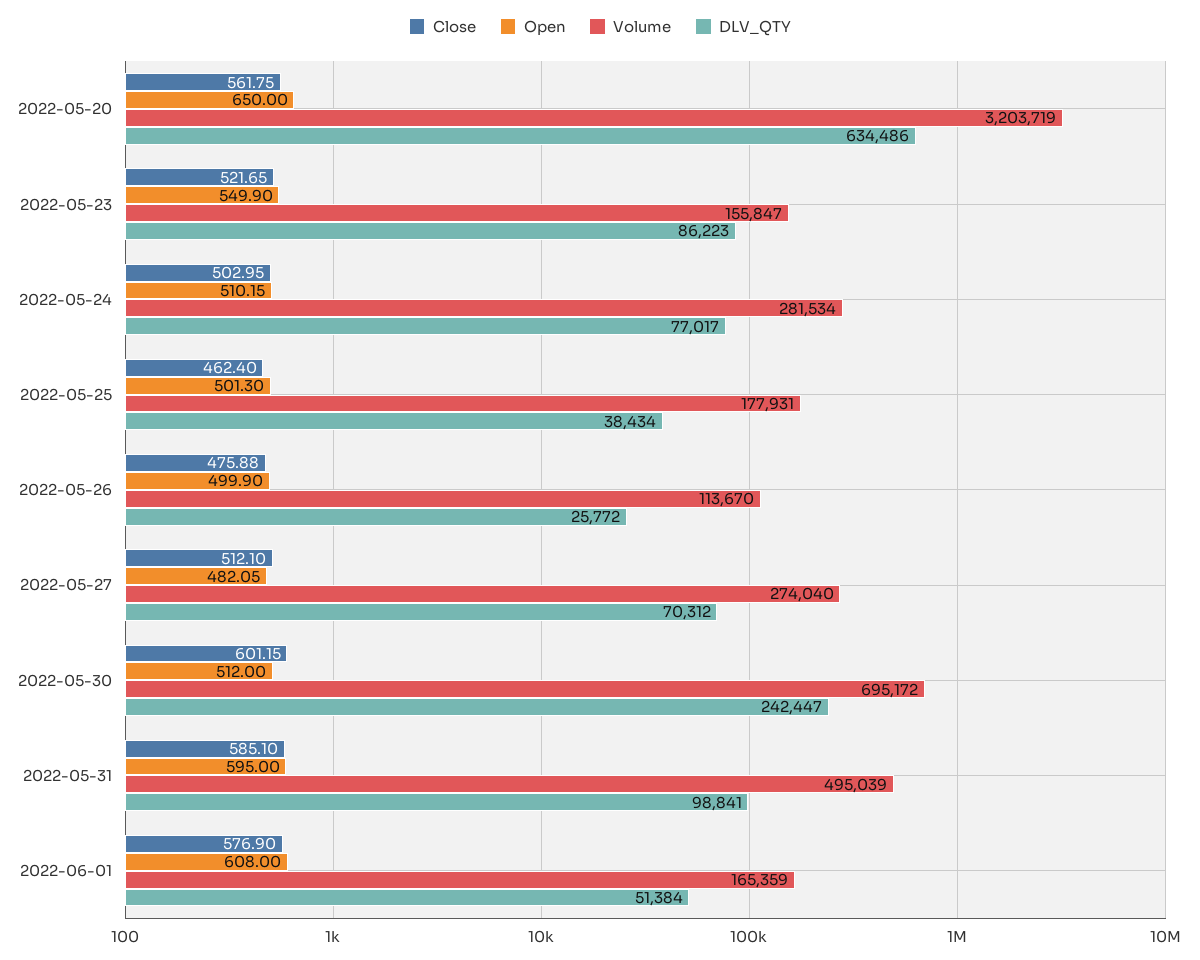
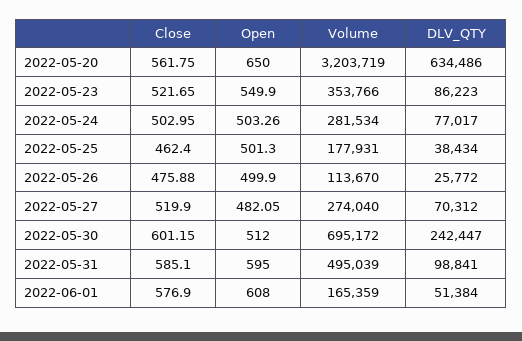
  {
    "Close": {
      "2022-05-20": 561.75,
      "2022-05-23": 521.65,
      "2022-05-24": 502.95,
      "2022-05-25": 462.4,
      "2022-05-26": 475.88,
-     "2022-05-27": 512.1,
+     "2022-05-27": 519.9,
      "2022-05-30": 601.15,
      "2022-05-31": 585.1,
      "2022-06-01": 576.9
    },
    "Open": {
      "2022-05-20": 650,
      "2022-05-23": 549.9,
-     "2022-05-24": 510.15,
+     "2022-05-24": 503.26,
      "2022-05-25": 501.3,
      "2022-05-26": 499.9,
      "2022-05-27": 482.05,
      "2022-05-30": 512,
      "2022-05-31": 595,
      "2022-06-01": 608
    },
    "Volume": {
      "2022-05-20": 3203719,
-     "2022-05-23": 155847,
+     "2022-05-23": 353766,
      "2022-05-24": 281534,
      "2022-05-25": 177931,
      "2022-05-26": 113670,
      "2022-05-27": 274040,
      "2022-05-30": 695172,
      "2022-05-31": 495039,
      "2022-06-01": 165359
    },
    "DLV_QTY": {
      "2022-05-20": 634486,
      "2022-05-23": 86223,
      "2022-05-24": 77017,
      "2022-05-25": 38434,
      "2022-05-26": 25772,
      "2022-05-27": 70312,
      "2022-05-30": 242447,
      "2022-05-31": 98841,
      "2022-06-01": 51384
    }
  }

